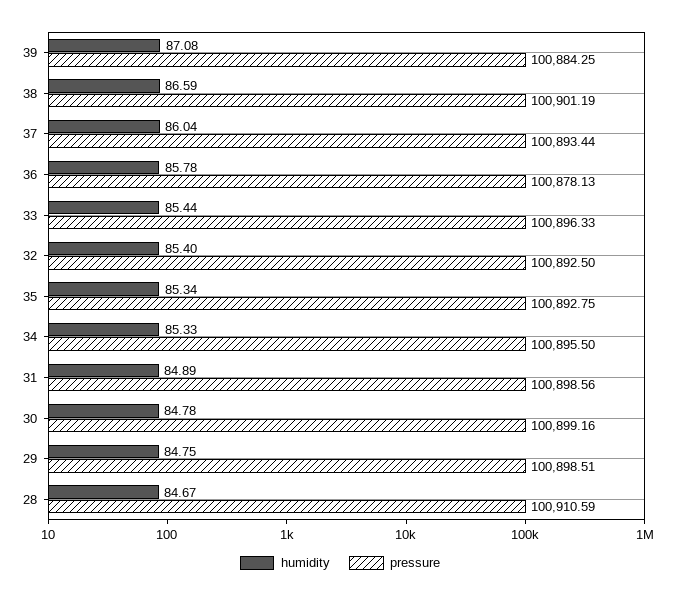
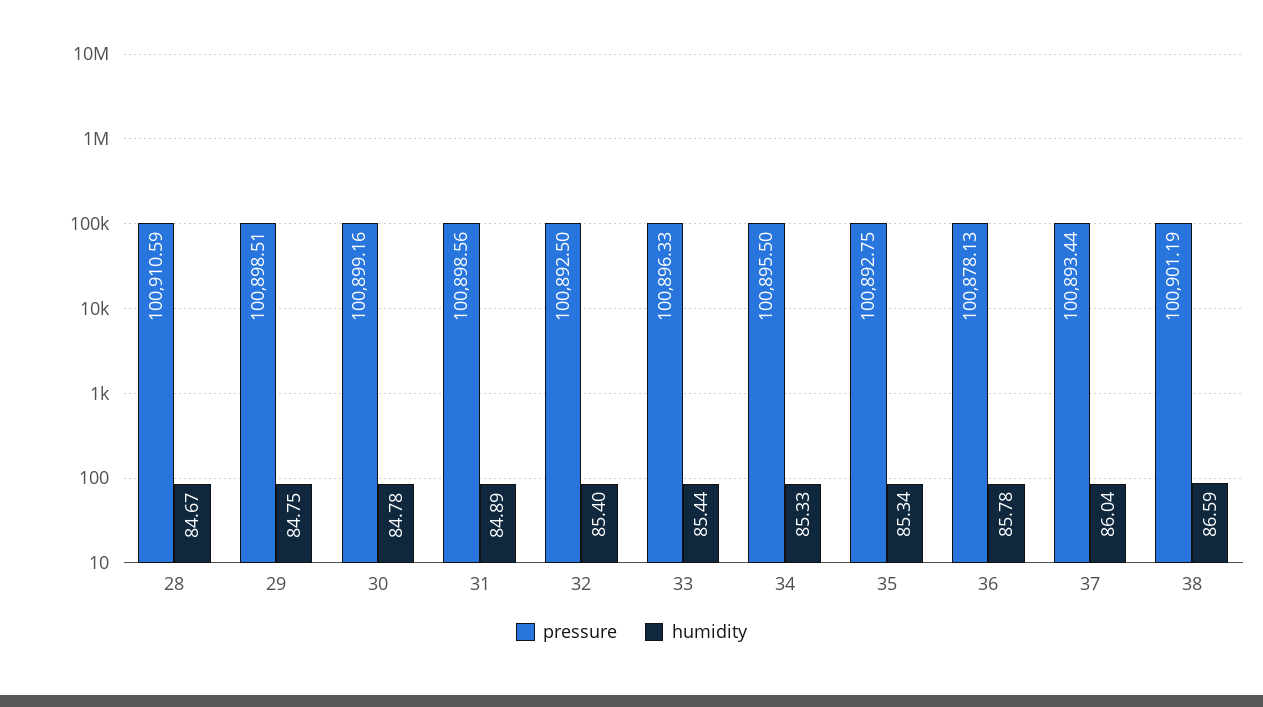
  {
    "humidity": {
-     "39": 87.08,
      "38": 86.59,
      "37": 86.04,
      "36": 85.78,
      "33": 85.44,
      "32": 85.4,
      "35": 85.34,
      "34": 85.33,
      "31": 84.89,
      "30": 84.78,
      "29": 84.75,
      "28": 84.67
    },
    "pressure": {
-     "39": 100884.25,
      "38": 100901.19,
      "37": 100893.44,
      "36": 100878.13,
      "33": 100896.33,
      "32": 100892.5,
      "35": 100892.75,
      "34": 100895.5,
      "31": 100898.56,
      "30": 100899.16,
      "29": 100898.51,
      "28": 100910.59
    }
  }

